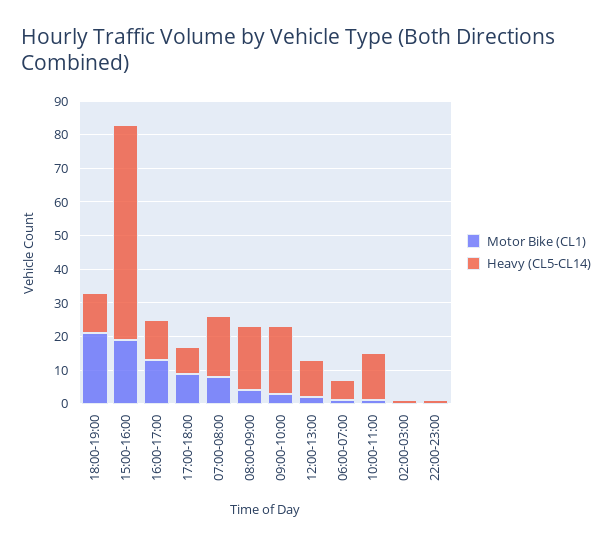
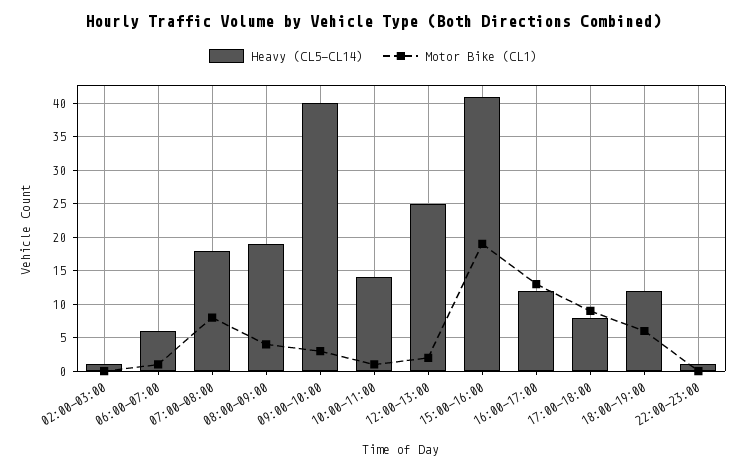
  {
    "Motor Bike (CL1)": {
-     "18:00-19:00": 20,
+     "18:00-19:00": 6,
      "15:00-16:00": 19,
      "16:00-17:00": 13,
      "17:00-18:00": 9,
      "07:00-08:00": 8,
      "08:00-09:00": 4,
      "09:00-10:00": 3,
      "12:00-13:00": 2,
      "06:00-07:00": 1,
      "10:00-11:00": 1,
      "02:00-03:00": 0,
      "22:00-23:00": 0
    },
    "Heavy (CL5-CL14)": {
      "18:00-19:00": 12,
-     "15:00-16:00": 65,
+     "15:00-16:00": 41,
      "16:00-17:00": 12,
      "17:00-18:00": 8,
      "07:00-08:00": 18,
      "08:00-09:00": 19,
-     "09:00-10:00": 20,
+     "09:00-10:00": 40,
-     "12:00-13:00": 10,
+     "12:00-13:00": 25,
      "06:00-07:00": 6,
      "10:00-11:00": 14,
      "02:00-03:00": 1,
      "22:00-23:00": 1
    }
  }

